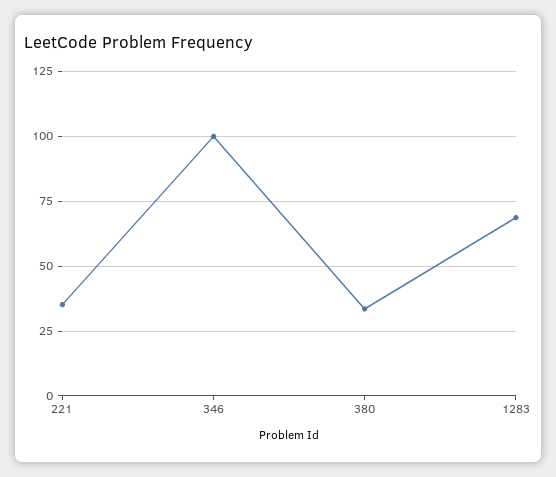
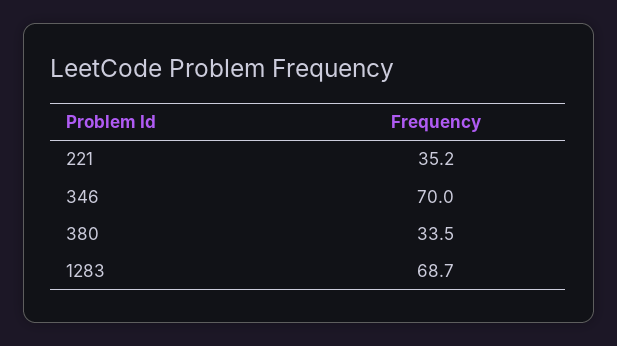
  {
    "221": 35.2,
-   "346": 100,
+   "346": 70,
    "380": 33.5,
    "1283": 68.7
  }

